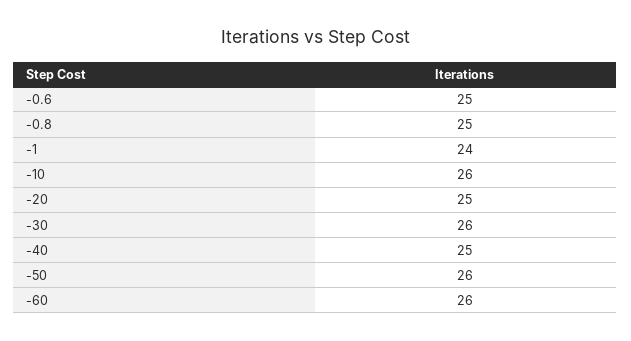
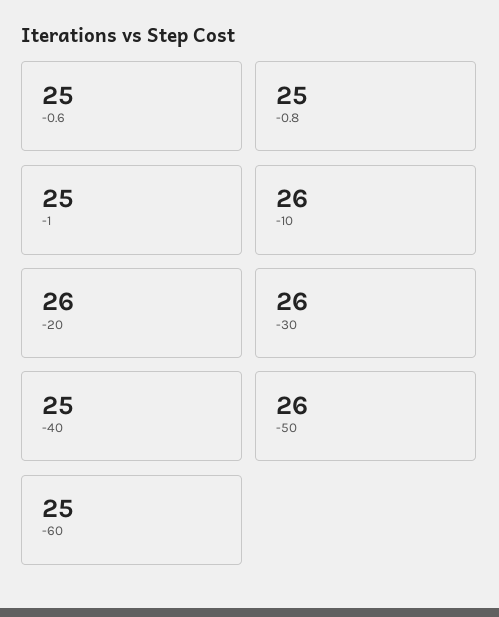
  {
    "-0.6": 25,
    "-0.8": 25,
-   "-1": 24,
+   "-1": 25,
    "-10": 26,
-   "-20": 25,
+   "-20": 26,
    "-30": 26,
    "-40": 25,
    "-50": 26,
-   "-60": 26
+   "-60": 25
  }

